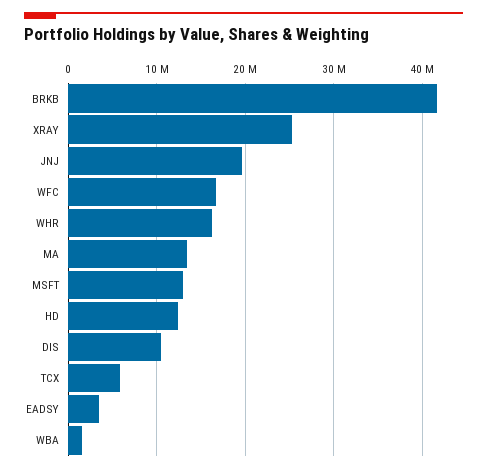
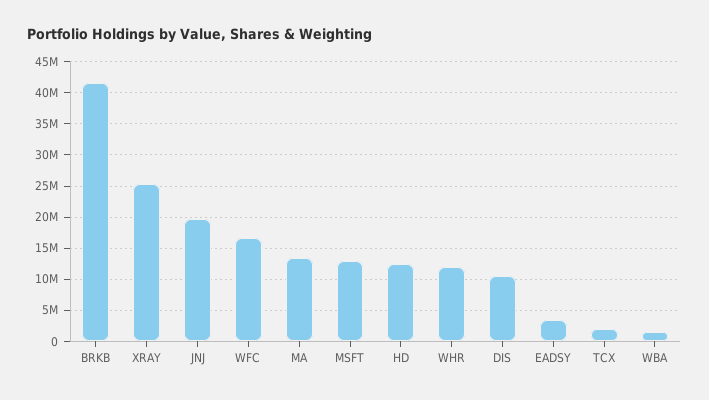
  {
    "BRKB": 42000000,
    "XRAY": 25000000,
    "JNJ": 20000000,
    "WFC": 17000000,
-   "WHR": 16000000,
+   "WHR": 12000000,
    "MA": 13000000,
    "MSFT": 13000000,
    "HD": 12000000,
    "DIS": 11000000,
-   "TCX": 6000000,
+   "TCX": 2000000,
    "EADSY": 3000000,
    "WBA": 2000000
  }

